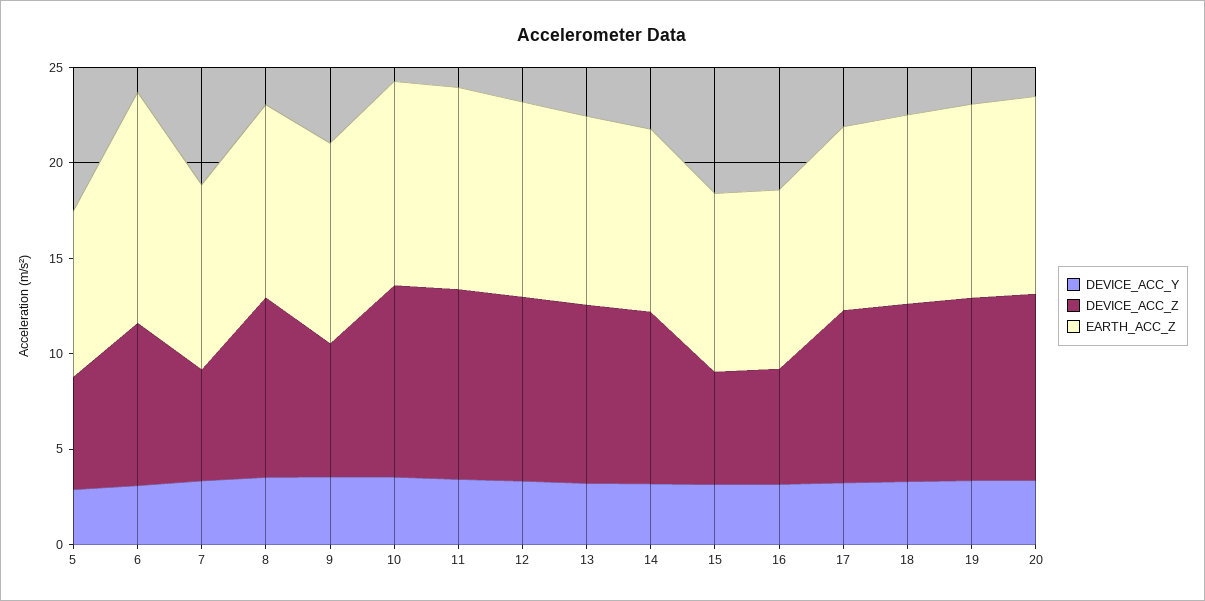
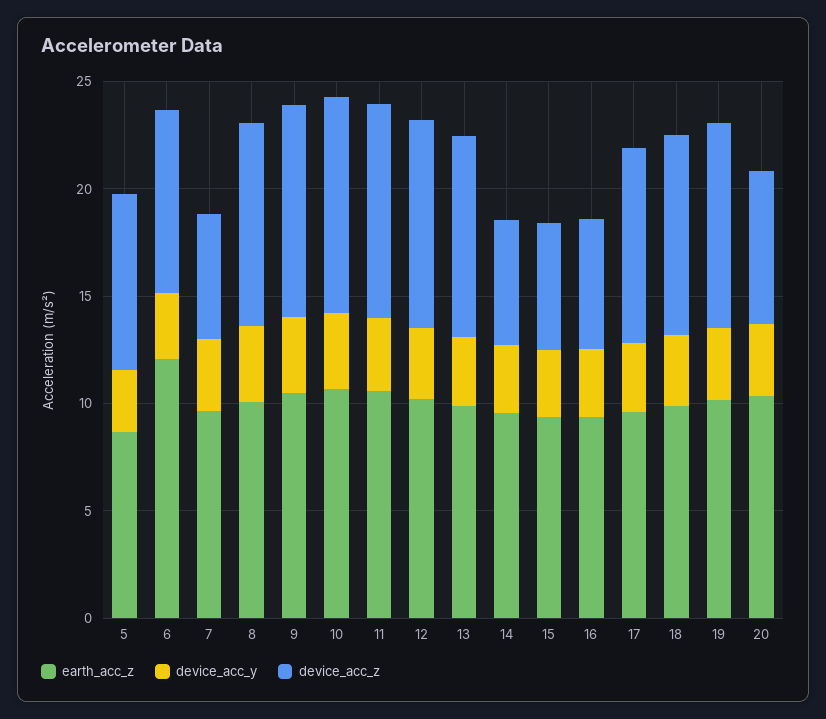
  {
    "DEVICE_ACC_Y": {
      "5": 3,
      "6": 3,
      "7": 3,
      "8": 4,
      "9": 4,
      "10": 4,
      "11": 3,
      "12": 3,
      "13": 3,
      "14": 3,
      "15": 3,
      "16": 3,
      "17": 3,
      "18": 3,
      "19": 3,
      "20": 3
    },
    "DEVICE_ACC_Z": {
-     "5": 6,
+     "5": 8,
      "6": 9,
      "7": 6,
      "8": 9,
-     "9": 7,
+     "9": 10,
      "10": 10,
      "11": 10,
      "12": 10,
      "13": 9,
-     "14": 9,
+     "14": 6,
      "15": 6,
      "16": 6,
      "17": 9,
      "18": 9,
      "19": 10,
-     "20": 10
+     "20": 7
    },
    "EARTH_ACC_Z": {
      "5": 9,
      "6": 12,
      "7": 10,
      "8": 10,
      "9": 10,
      "10": 11,
      "11": 11,
      "12": 10,
      "13": 10,
      "14": 10,
      "15": 9,
      "16": 9,
      "17": 10,
      "18": 10,
      "19": 10,
      "20": 10
    }
  }

